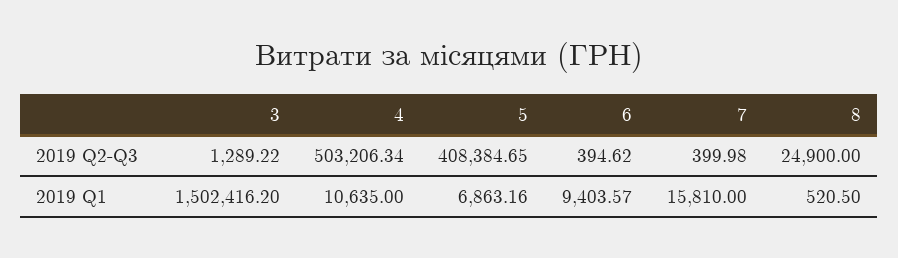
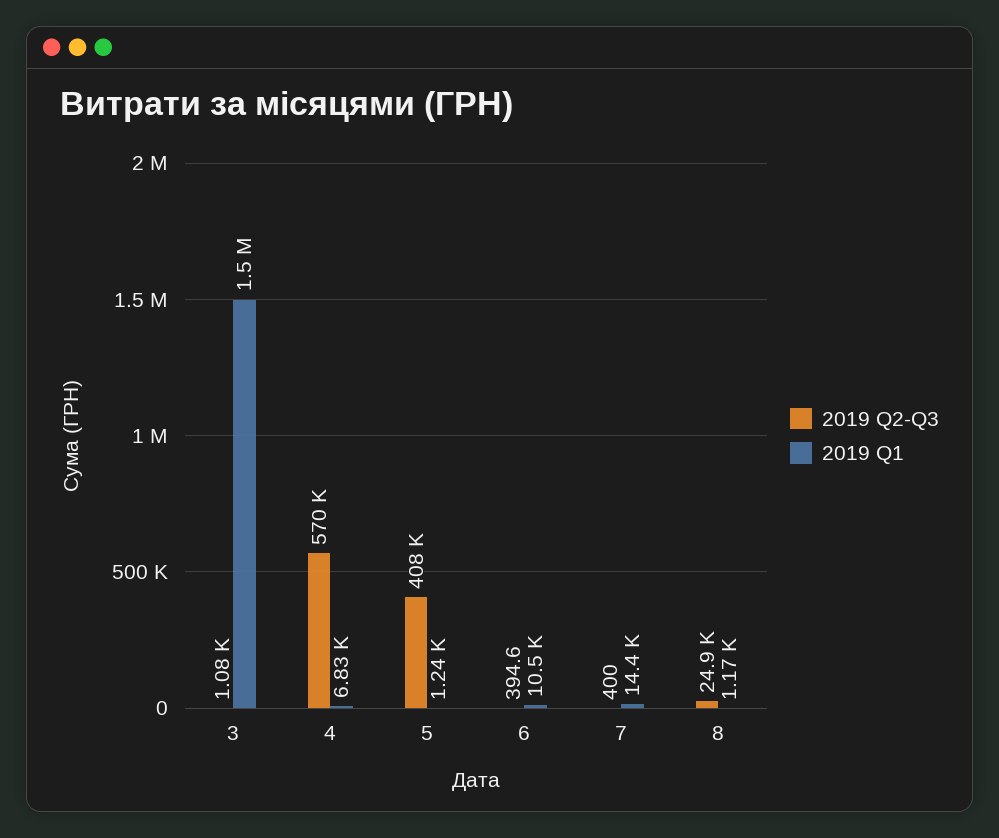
  {
    "2019 Q2-Q3": {
-     "3": 1289.22,
+     "3": 1080,
-     "4": 503206.34,
+     "4": 570000,
      "5": 408384.65,
      "6": 394.62,
      "7": 399.98,
      "8": 24900
    },
    "2019 Q1": {
      "3": 1502416.2,
-     "4": 10635,
+     "4": 6830,
-     "5": 6863.16,
+     "5": 1240,
-     "6": 9403.57,
+     "6": 10500,
-     "7": 15810,
+     "7": 14400,
-     "8": 520.5
+     "8": 1170
    }
  }

